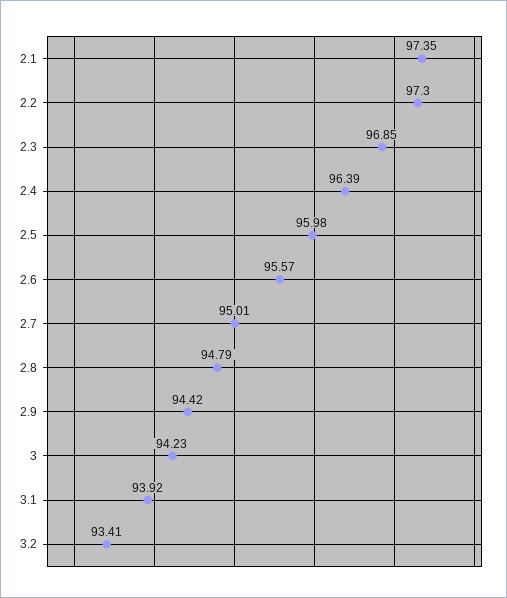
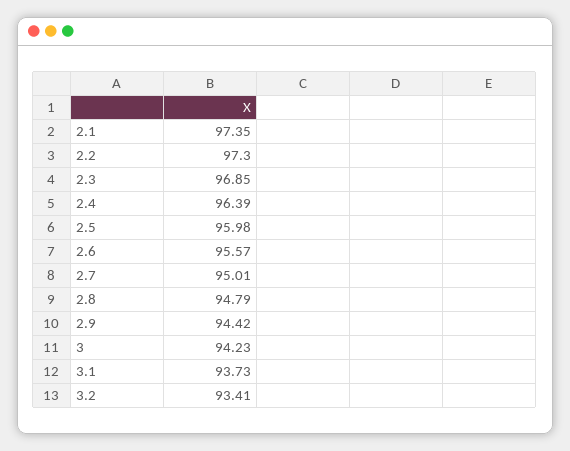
  {
    "2.1": 97.35,
    "2.2": 97.3,
    "2.3": 96.85,
    "2.4": 96.39,
    "2.5": 95.98,
    "2.6": 95.57,
    "2.7": 95.01,
    "2.8": 94.79,
    "2.9": 94.42,
    "3": 94.23,
-   "3.1": 93.92,
+   "3.1": 93.73,
    "3.2": 93.41
  }

